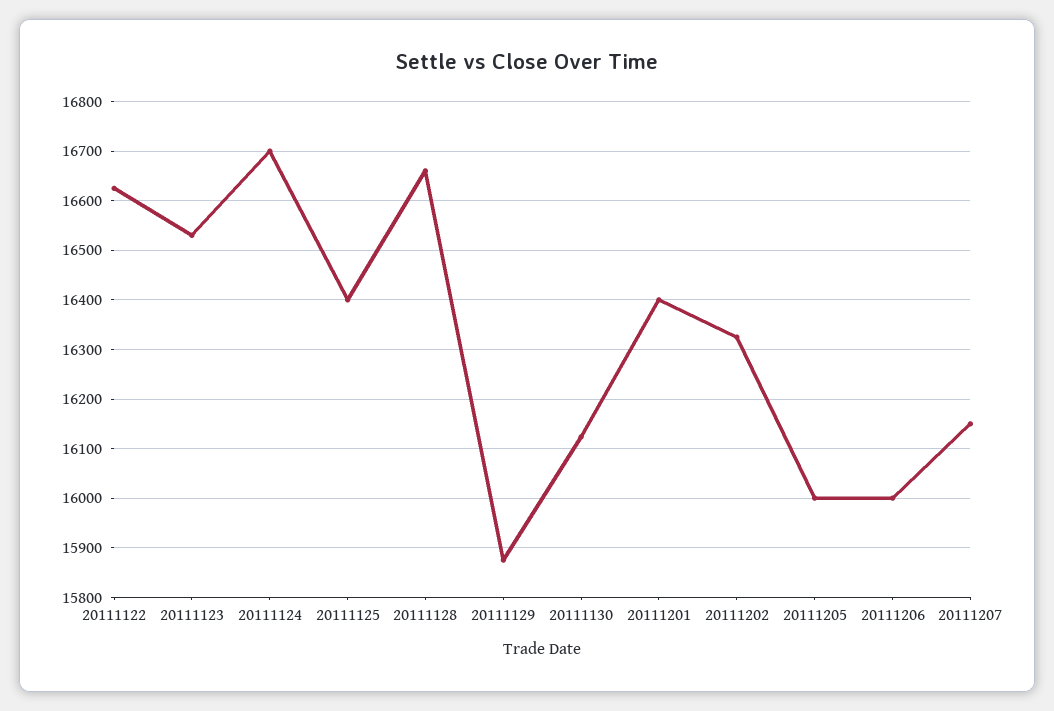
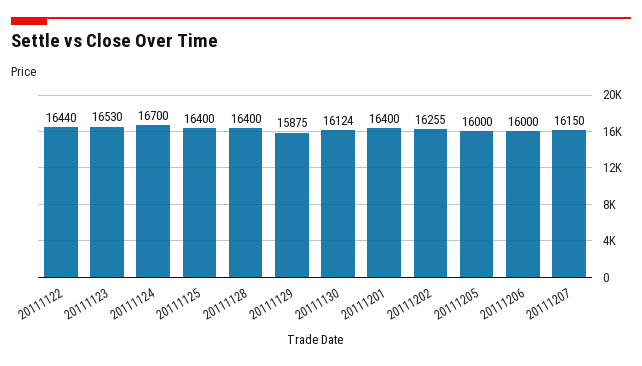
  {
-   "20111122": 16620,
+   "20111122": 16440,
    "20111123": 16530,
    "20111124": 16700,
    "20111125": 16400,
-   "20111128": 16660,
+   "20111128": 16400,
    "20111129": 15875,
    "20111130": 16124,
    "20111201": 16400,
-   "20111202": 16320,
+   "20111202": 16255,
    "20111205": 16000,
    "20111206": 16000,
    "20111207": 16150
  }

